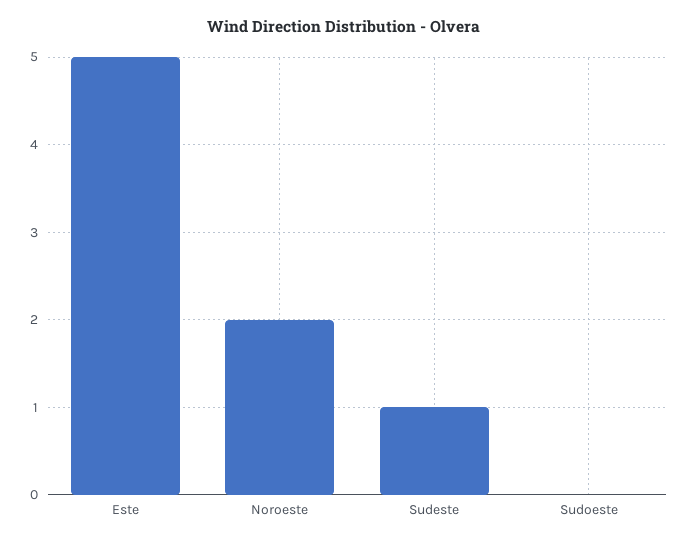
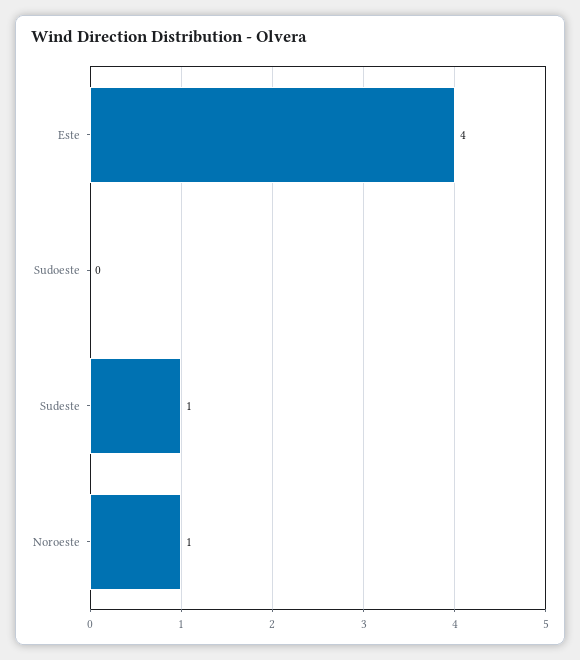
  {
-   "Este": 5,
+   "Este": 4,
-   "Noroeste": 2,
+   "Noroeste": 1,
    "Sudeste": 1,
    "Sudoeste": 0
  }

